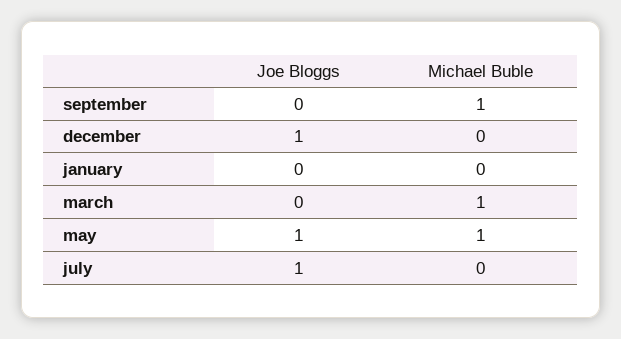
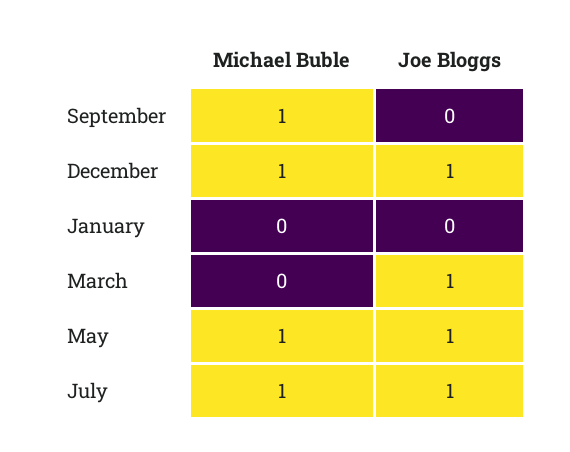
  {
    "Joe Bloggs": {
      "september": 0,
      "december": 1,
      "january": 0,
-     "march": 0,
+     "march": 1,
      "may": 1,
      "july": 1
    },
    "Michael Buble": {
      "september": 1,
-     "december": 0,
+     "december": 1,
      "january": 0,
-     "march": 1,
+     "march": 0,
      "may": 1,
-     "july": 0
+     "july": 1
    }
  }

